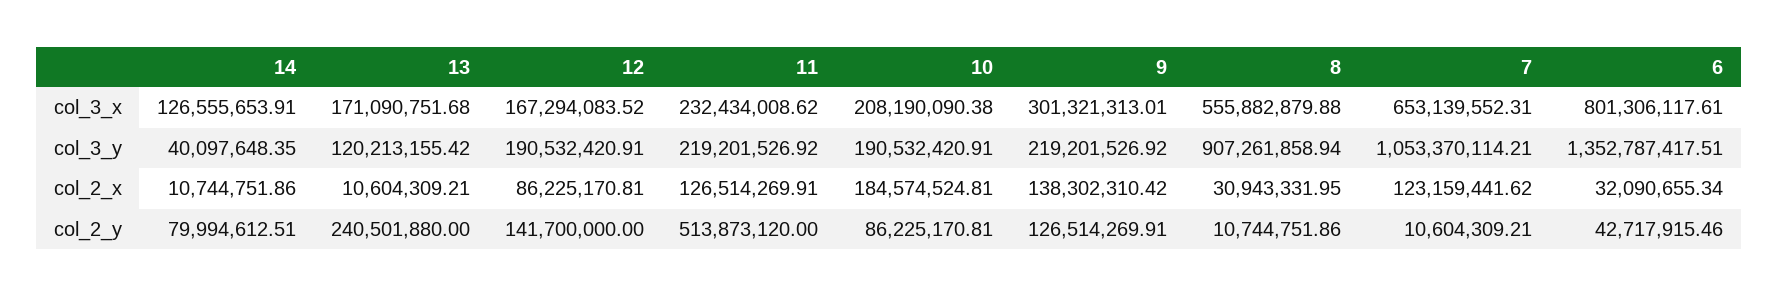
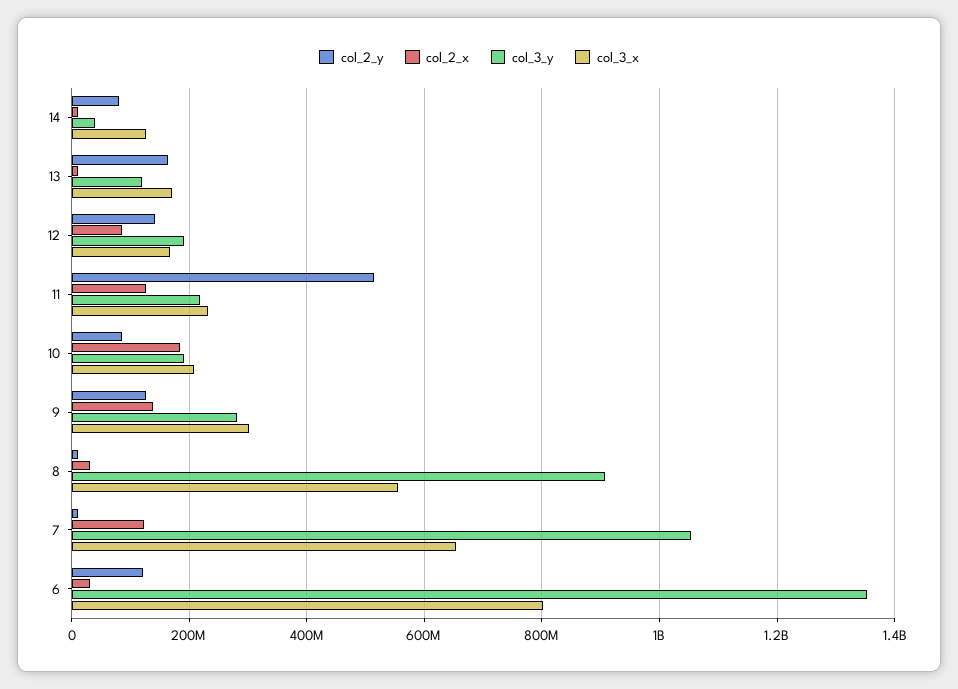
  {
    "col_3_x": {
      "14": 126555653.91,
      "13": 171090751.68,
      "12": 167294083.52,
      "11": 232434008.62,
      "10": 208190090.38,
      "9": 301321313.01,
      "8": 555882879.88,
      "7": 653139552.31,
      "6": 801306117.61
    },
    "col_3_y": {
      "14": 40097648.35,
      "13": 120213155.42,
      "12": 190532420.91,
      "11": 219201526.92,
      "10": 190532420.91,
-     "9": 219201526.92,
+     "9": 280000000,
      "8": 907261858.94,
      "7": 1053370114.21,
      "6": 1352787417.51
    },
    "col_2_x": {
      "14": 10744751.86,
      "13": 10604309.21,
      "12": 86225170.81,
      "11": 126514269.91,
      "10": 184574524.81,
      "9": 138302310.42,
      "8": 30943331.95,
      "7": 123159441.62,
      "6": 32090655.34
    },
    "col_2_y": {
      "14": 79994612.51,
-     "13": 240501880,
+     "13": 160000000,
      "12": 141700000,
      "11": 513873120,
      "10": 86225170.81,
      "9": 126514269.91,
      "8": 10744751.86,
      "7": 10604309.21,
-     "6": 42717915.46
+     "6": 120000000
    }
  }

